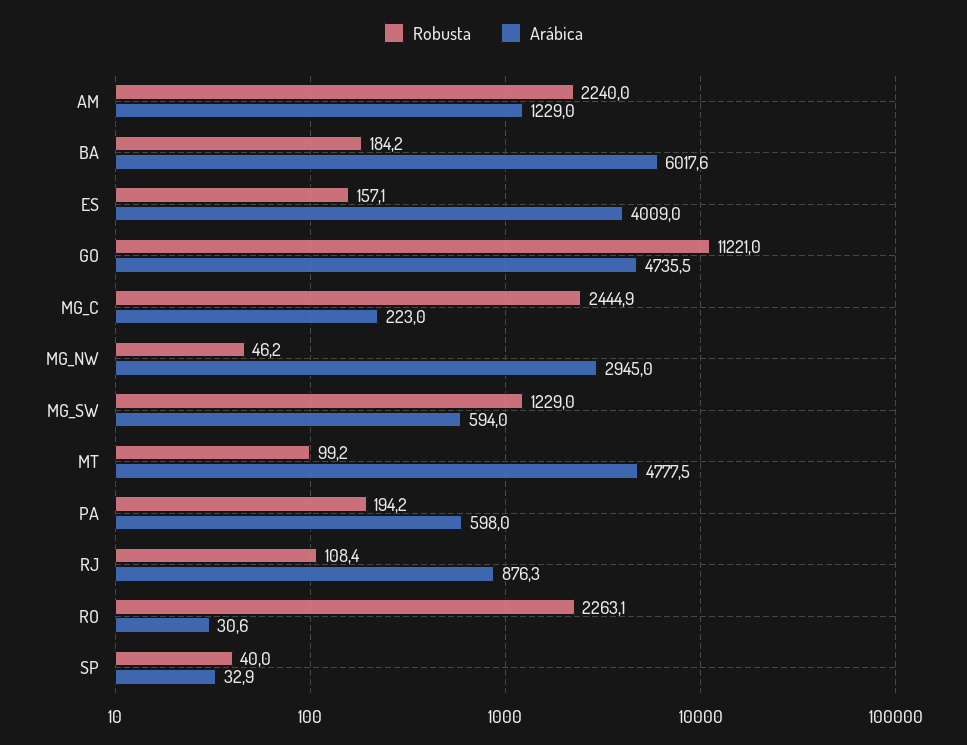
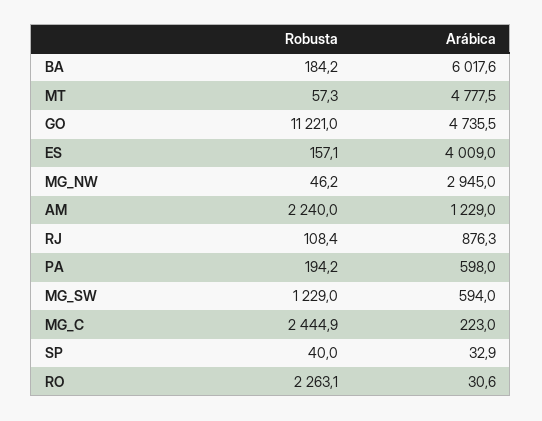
  {
    "Robusta": {
      "AM": 2240,
      "BA": 184.2,
      "ES": 157.1,
      "GO": 11221,
      "MG_C": 2444.9,
      "MG_NW": 46.2,
      "MG_SW": 1229,
-     "MT": 99.2,
+     "MT": 57.3,
      "PA": 194.2,
      "RJ": 108.4,
      "RO": 2263.1,
      "SP": 40
    },
    "Arábica": {
      "AM": 1229,
      "BA": 6017.6,
      "ES": 4009,
      "GO": 4735.5,
      "MG_C": 223,
      "MG_NW": 2945,
      "MG_SW": 594,
      "MT": 4777.5,
      "PA": 598,
      "RJ": 876.3,
      "RO": 30.6,
      "SP": 32.9
    }
  }

